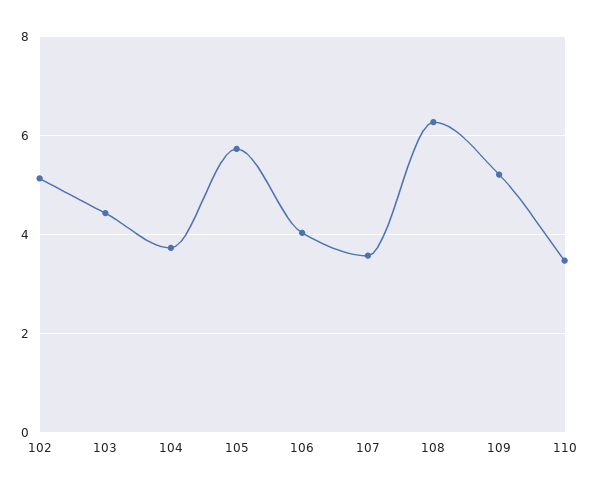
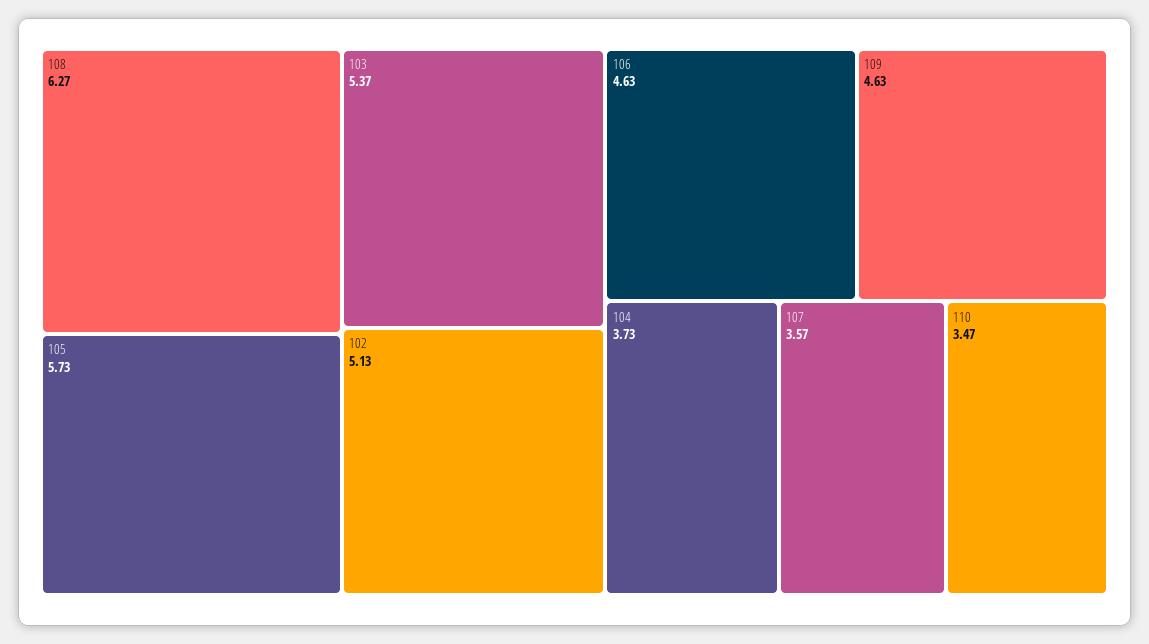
  {
    "102": 5.13,
-   "103": 4.4,
+   "103": 5.37,
    "104": 3.73,
    "105": 5.73,
-   "106": 4,
+   "106": 4.63,
    "107": 3.57,
    "108": 6.27,
-   "109": 5.2,
+   "109": 4.63,
    "110": 3.47
  }

